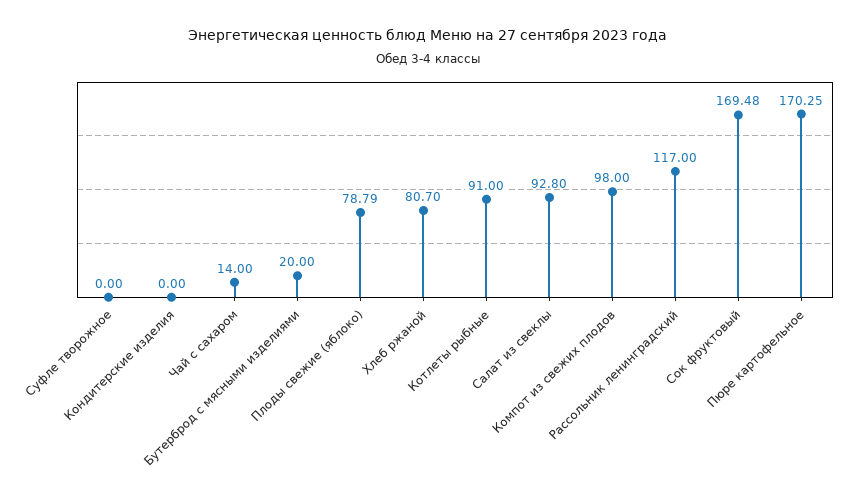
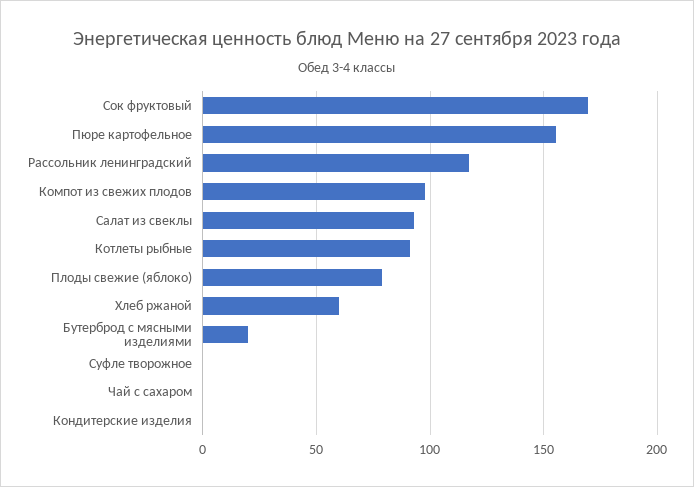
  {
    "Суфле творожное": 0,
    "Кондитерские изделия": 0,
-   "Чай с сахаром": 14,
+   "Чай с сахаром": 0,
    "Бутерброд с мясными изделиями": 20,
    "Плоды свежие (яблоко)": 78.79,
-   "Хлеб ржаной": 80.7,
+   "Хлеб ржаной": 60,
    "Котлеты рыбные": 91,
    "Салат из свеклы": 92.8,
    "Компот из свежих плодов": 98,
    "Рассольник ленинградский": 117,
    "Сок фруктовый": 169.48,
-   "Пюре картофельное": 170.25
+   "Пюре картофельное": 155
  }

